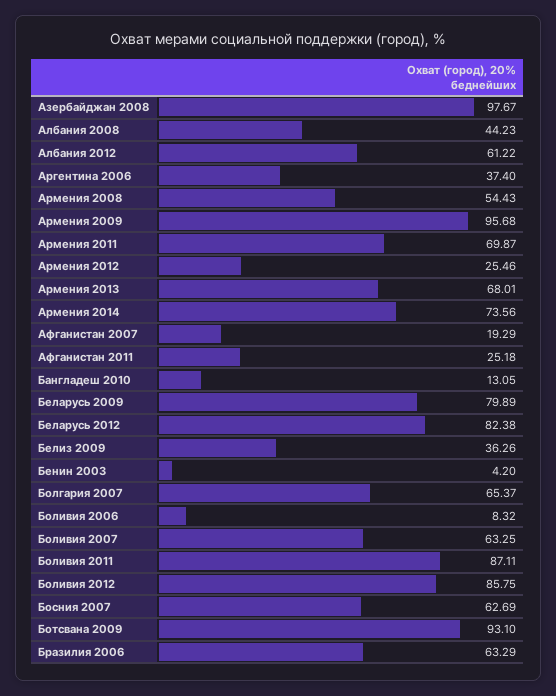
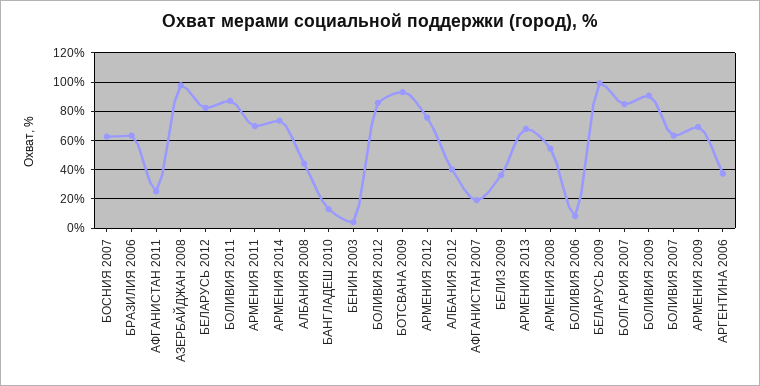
  {
    "Азербайджан 2008": 97.67,
    "Албания 2008": 44.23,
-   "Албания 2012": 61.22,
+   "Албания 2012": 40,
    "Аргентина 2006": 37.4,
    "Армения 2008": 54.43,
-   "Армения 2009": 95.68,
+   "Армения 2009": 70,
    "Армения 2011": 69.87,
-   "Армения 2012": 25.46,
+   "Армения 2012": 75,
    "Армения 2013": 68.01,
    "Армения 2014": 73.56,
    "Афганистан 2007": 19.29,
    "Афганистан 2011": 25.18,
    "Бангладеш 2010": 13.05,
-   "Беларусь 2009": 79.89,
+   "Беларусь 2009": 100,
    "Беларусь 2012": 82.38,
    "Белиз 2009": 36.26,
    "Бенин 2003": 4.2,
-   "Болгария 2007": 65.37,
+   "Болгария 2007": 85,
    "Боливия 2006": 8.32,
    "Боливия 2007": 63.25,
    "Боливия 2011": 87.11,
    "Боливия 2012": 85.75,
    "Босния 2007": 62.69,
    "Ботсвана 2009": 93.1,
-   "Бразилия 2006": 63.29
+   "Бразилия 2006": 63.29,
+   "БОЛИВИЯ 2009": 90
  }

